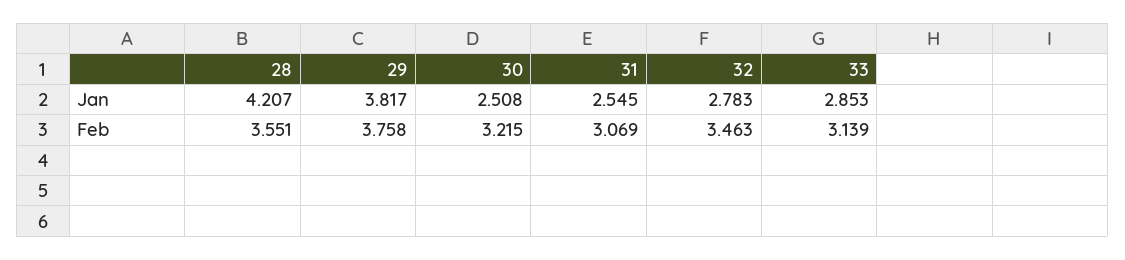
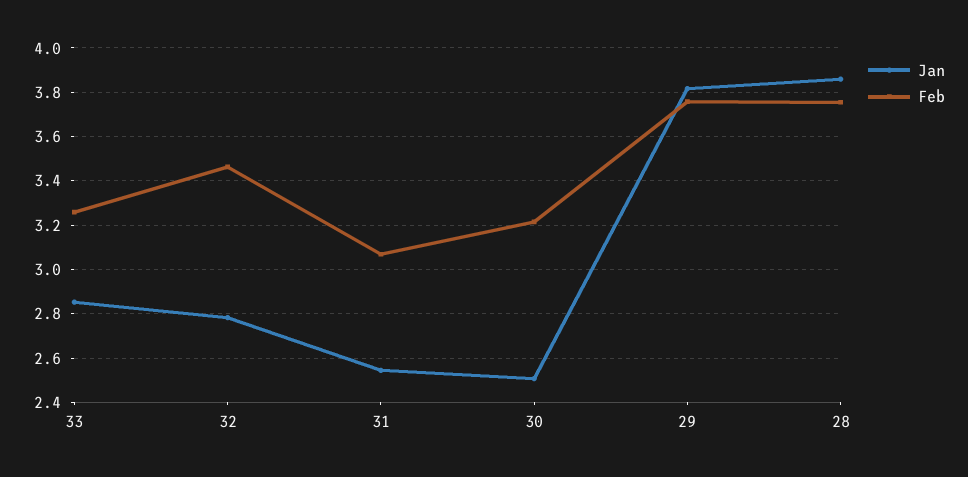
  {
    "Jan": {
-     "28": 4.207,
+     "28": 3.85,
      "29": 3.817,
      "30": 2.508,
      "31": 2.545,
      "32": 2.783,
      "33": 2.853
    },
    "Feb": {
-     "28": 3.551,
+     "28": 3.75,
      "29": 3.758,
      "30": 3.215,
      "31": 3.069,
      "32": 3.463,
-     "33": 3.139
+     "33": 3.25
    }
  }

